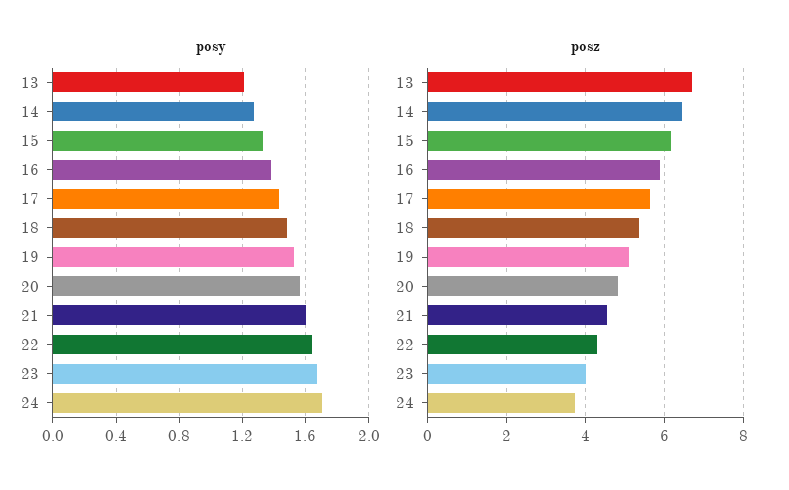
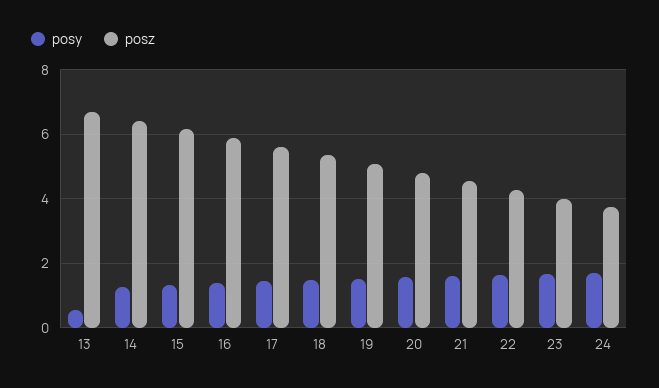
  {
    "posy": {
-     "13": 1.2,
+     "13": 0.6,
      "14": 1.25,
      "15": 1.35,
      "16": 1.4,
      "17": 1.45,
      "18": 1.5,
      "19": 1.55,
      "20": 1.55,
      "21": 1.6,
      "22": 1.65,
      "23": 1.65,
      "24": 1.7
    },
    "posz": {
      "13": 6.6,
      "14": 6.4,
      "15": 6.2,
      "16": 5.8,
      "17": 5.6,
      "18": 5.4,
      "19": 5,
      "20": 4.8,
      "21": 4.6,
      "22": 4.2,
      "23": 4,
      "24": 3.8
    }
  }

